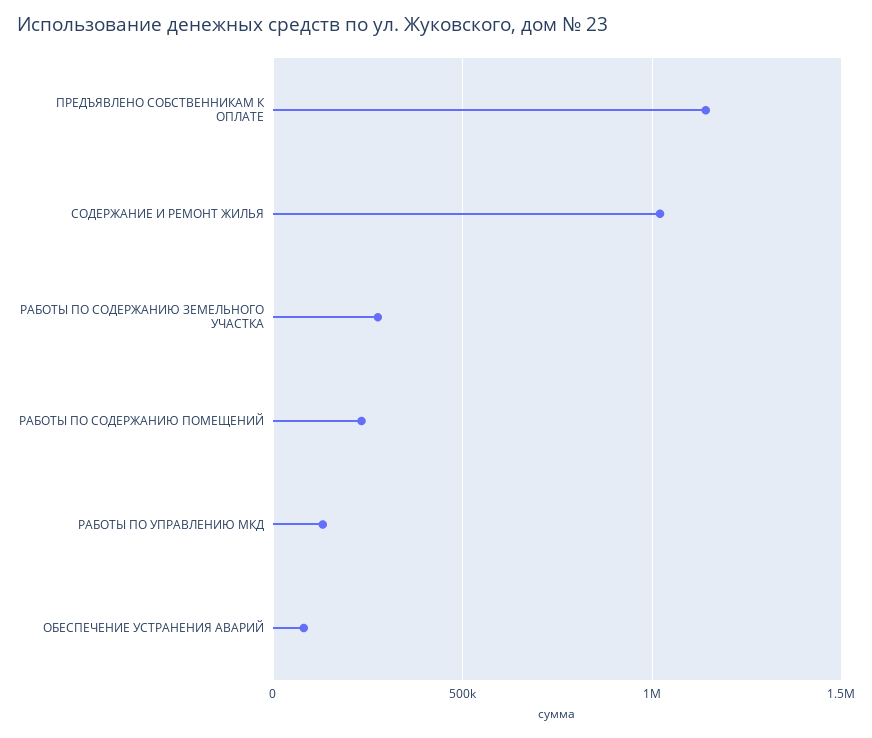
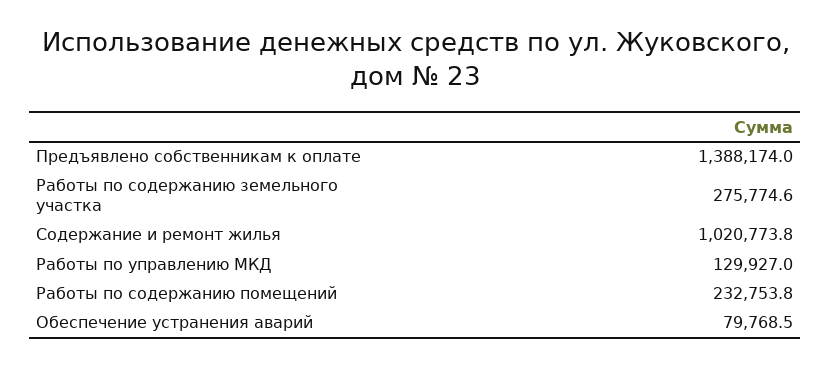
  {
-   "ПРЕДЪЯВЛЕНО СОБСТВЕННИКАМ К ОПЛАТЕ": 1150000,
+   "ПРЕДЪЯВЛЕНО СОБСТВЕННИКАМ К ОПЛАТЕ": 1388174,
    "СОДЕРЖАНИЕ И РЕМОНТ ЖИЛЬЯ": 1020773.8,
    "РАБОТЫ ПО СОДЕРЖАНИЮ ЗЕМЕЛЬНОГО УЧАСТКА": 275774.6,
    "РАБОТЫ ПО СОДЕРЖАНИЮ ПОМЕЩЕНИЙ": 232753.8,
    "РАБОТЫ ПО УПРАВЛЕНИЮ МКД": 129927,
    "ОБЕСПЕЧЕНИЕ УСТРАНЕНИЯ АВАРИЙ": 79768.5
  }

